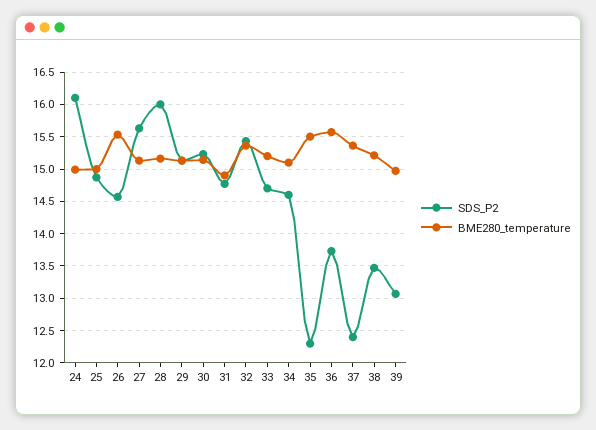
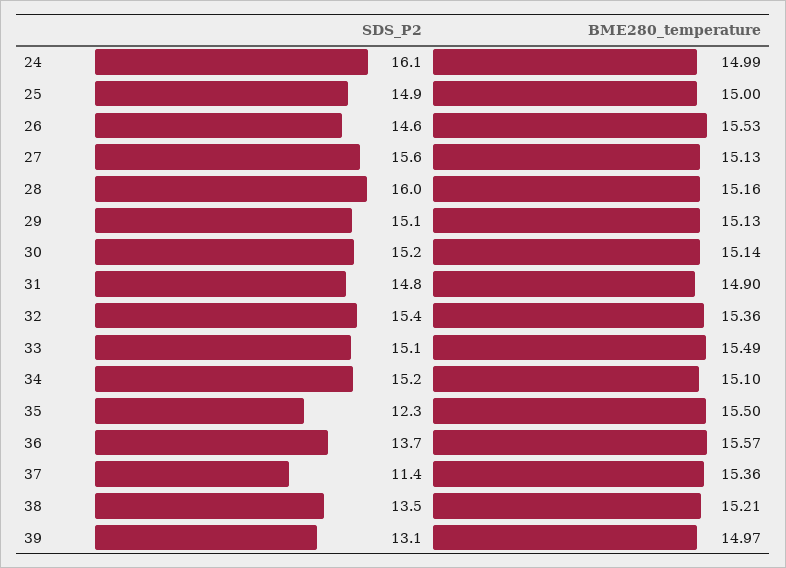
  {
    "SDS_P2": {
      "24": 16.1,
      "25": 14.9,
      "26": 14.6,
      "27": 15.6,
      "28": 16,
      "29": 15.1,
      "30": 15.2,
      "31": 14.8,
      "32": 15.4,
-     "33": 14.7,
+     "33": 15.1,
-     "34": 14.6,
+     "34": 15.2,
      "35": 12.3,
      "36": 13.7,
-     "37": 12.4,
+     "37": 11.4,
      "38": 13.5,
      "39": 13.1
    },
    "BME280_temperature": {
      "24": 14.99,
      "25": 15,
      "26": 15.53,
      "27": 15.13,
      "28": 15.16,
      "29": 15.13,
      "30": 15.14,
      "31": 14.9,
      "32": 15.36,
-     "33": 15.2,
+     "33": 15.49,
      "34": 15.1,
      "35": 15.5,
      "36": 15.57,
      "37": 15.36,
      "38": 15.21,
      "39": 14.97
    }
  }

